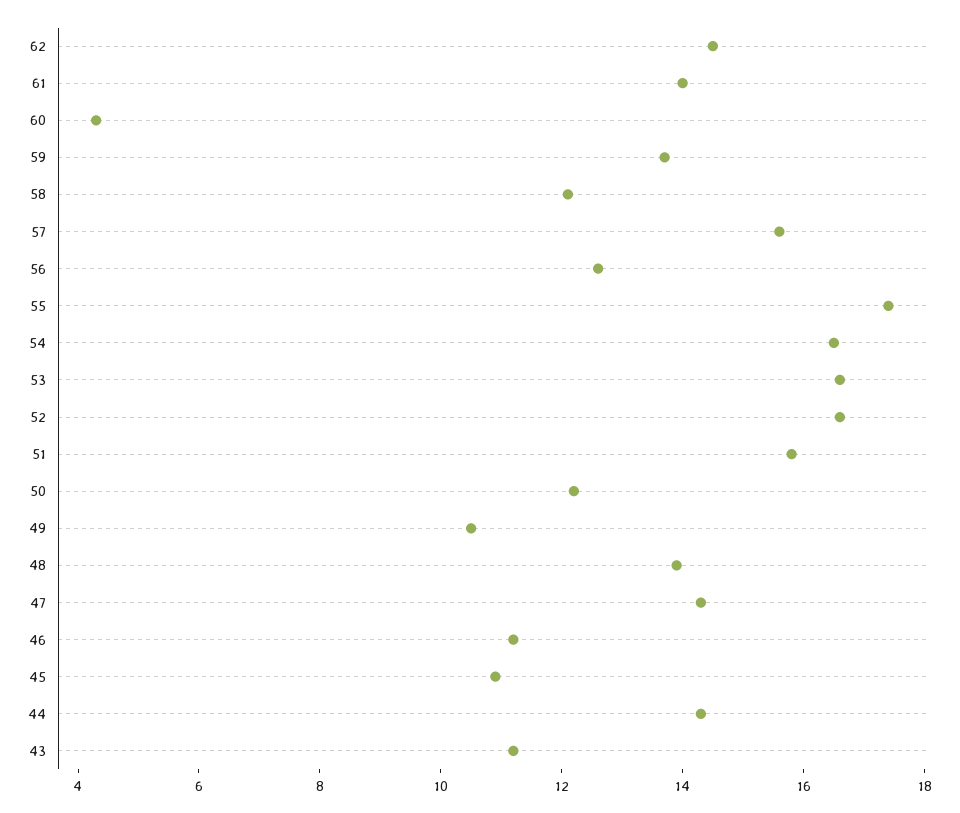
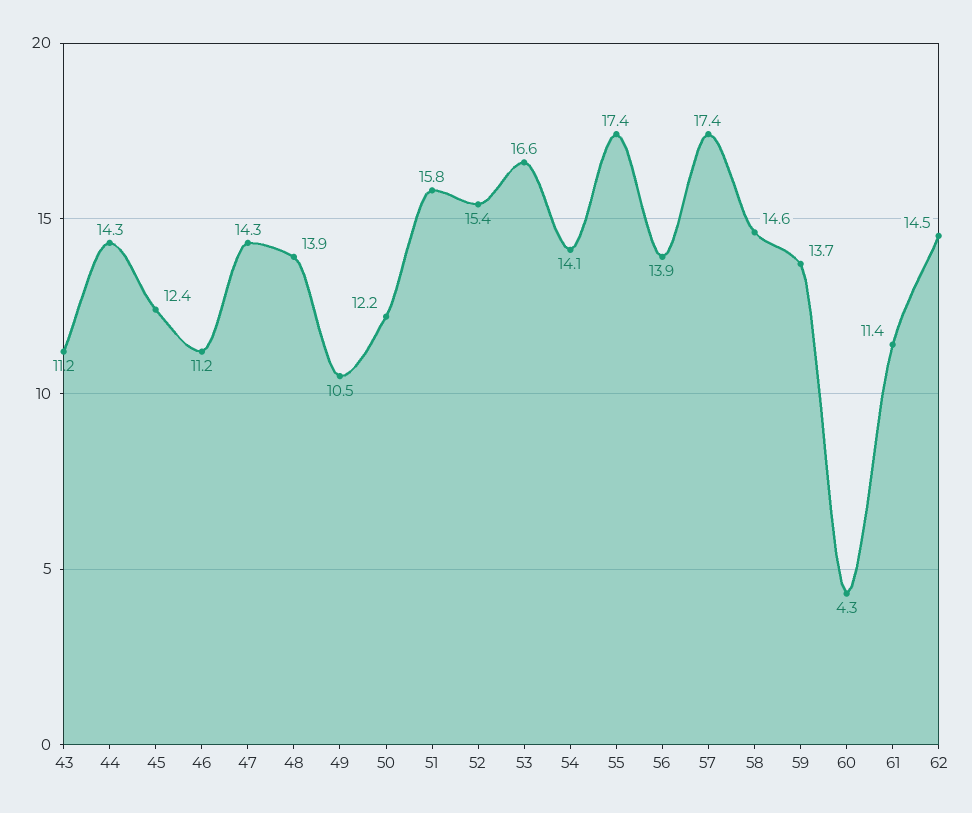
  {
    "62": 14.5,
-   "61": 14,
+   "61": 11.4,
    "60": 4.3,
    "59": 13.7,
-   "58": 12,
+   "58": 14.6,
-   "57": 15.5,
+   "57": 17.4,
-   "56": 12.5,
+   "56": 13.9,
    "55": 17.4,
-   "54": 16.5,
+   "54": 14.1,
    "53": 16.6,
-   "52": 16.5,
+   "52": 15.4,
    "51": 15.8,
    "50": 12.2,
    "49": 10.5,
    "48": 13.9,
    "47": 14.3,
    "46": 11.2,
-   "45": 11,
+   "45": 12.4,
    "44": 14.3,
    "43": 11.2
  }

